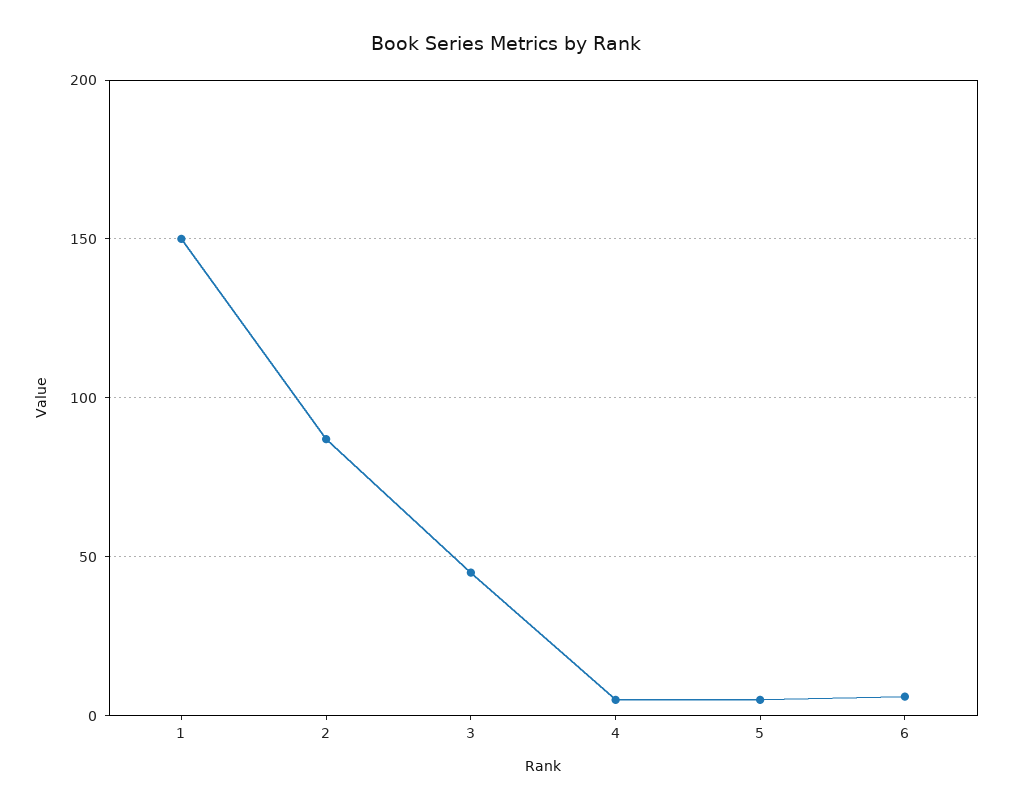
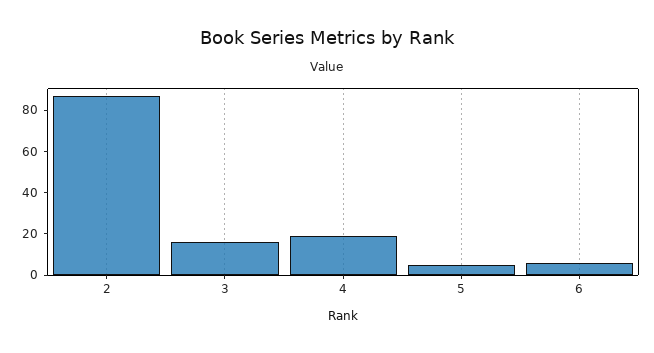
  {
-   "1": 150,
    "2": 85,
-   "3": 45,
+   "3": 15,
-   "4": 5,
+   "4": 20,
    "5": 5,
    "6": 5
  }

